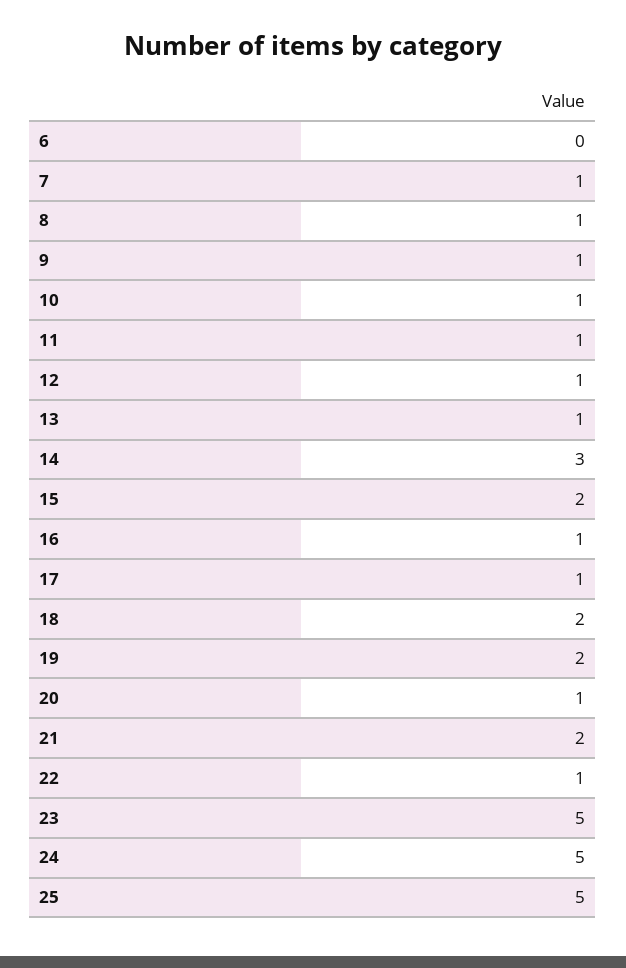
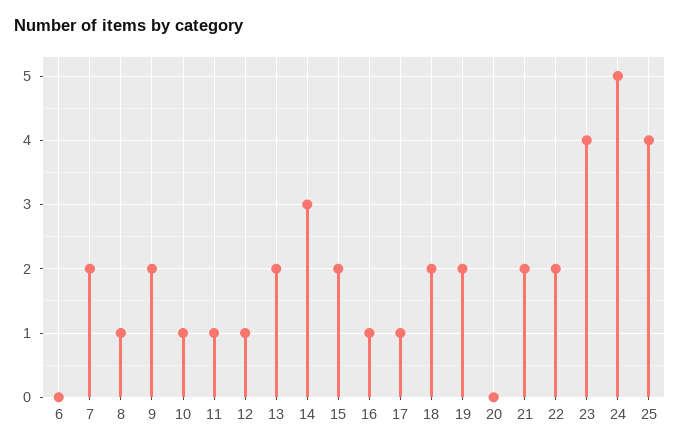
  {
    "6": 0,
-   "7": 1,
+   "7": 2,
    "8": 1,
-   "9": 1,
+   "9": 2,
    "10": 1,
    "11": 1,
    "12": 1,
-   "13": 1,
+   "13": 2,
    "14": 3,
    "15": 2,
    "16": 1,
    "17": 1,
    "18": 2,
    "19": 2,
-   "20": 1,
+   "20": 0,
    "21": 2,
-   "22": 1,
+   "22": 2,
-   "23": 5,
+   "23": 4,
    "24": 5,
-   "25": 5
+   "25": 4
  }

